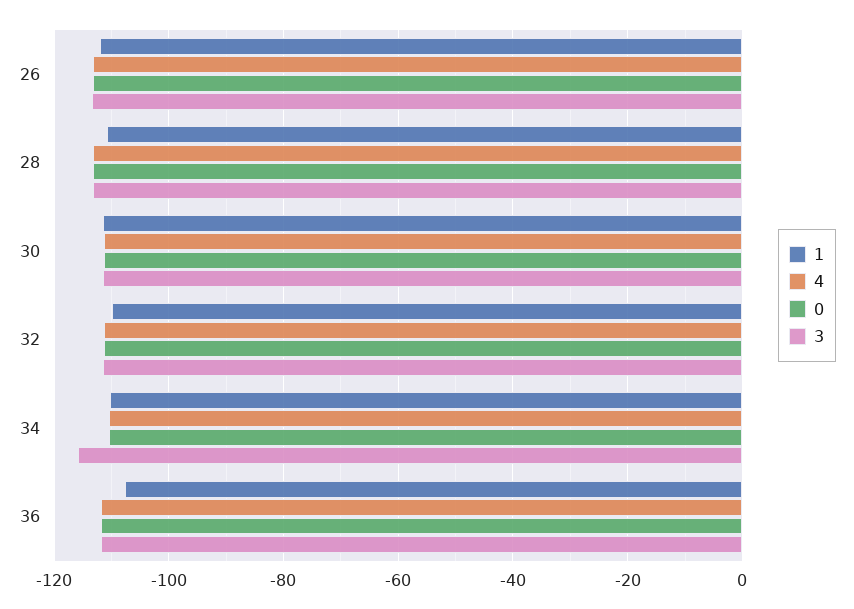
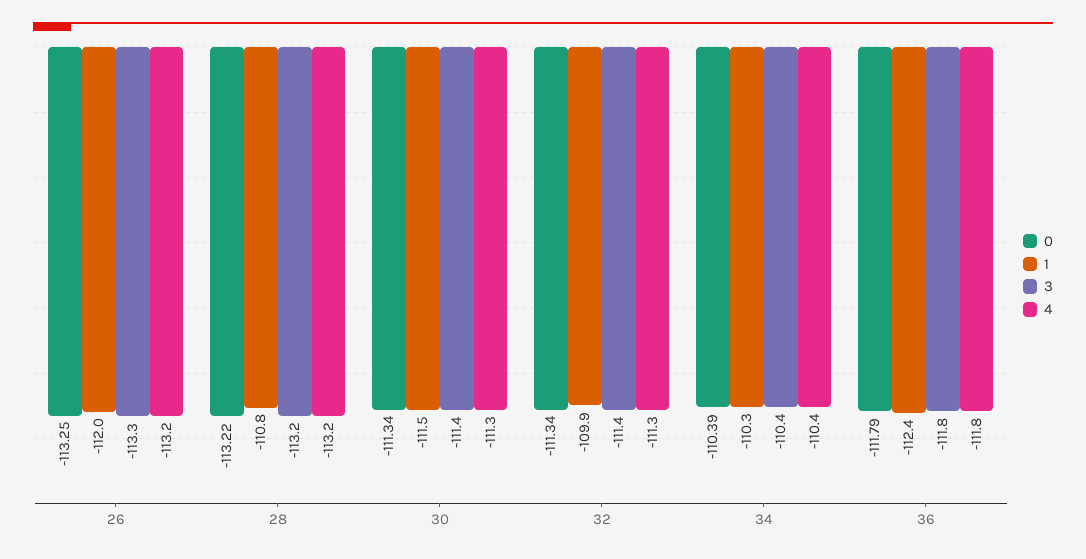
  {
    "1": {
      "26": -112,
      "28": -110.8,
      "30": -111.5,
      "32": -109.9,
      "34": -110.3,
-     "36": -108
+     "36": -112.4
    },
    "4": {
      "26": -113.2,
      "28": -113.2,
      "30": -111.3,
      "32": -111.3,
      "34": -110.4,
      "36": -111.8
    },
    "0": {
      "26": -113.25,
      "28": -113.22,
      "30": -111.34,
      "32": -111.34,
      "34": -110.39,
      "36": -111.79
    },
    "3": {
      "26": -113.3,
      "28": -113.2,
      "30": -111.4,
      "32": -111.4,
-     "34": -116,
+     "34": -110.4,
      "36": -111.8
    }
  }

